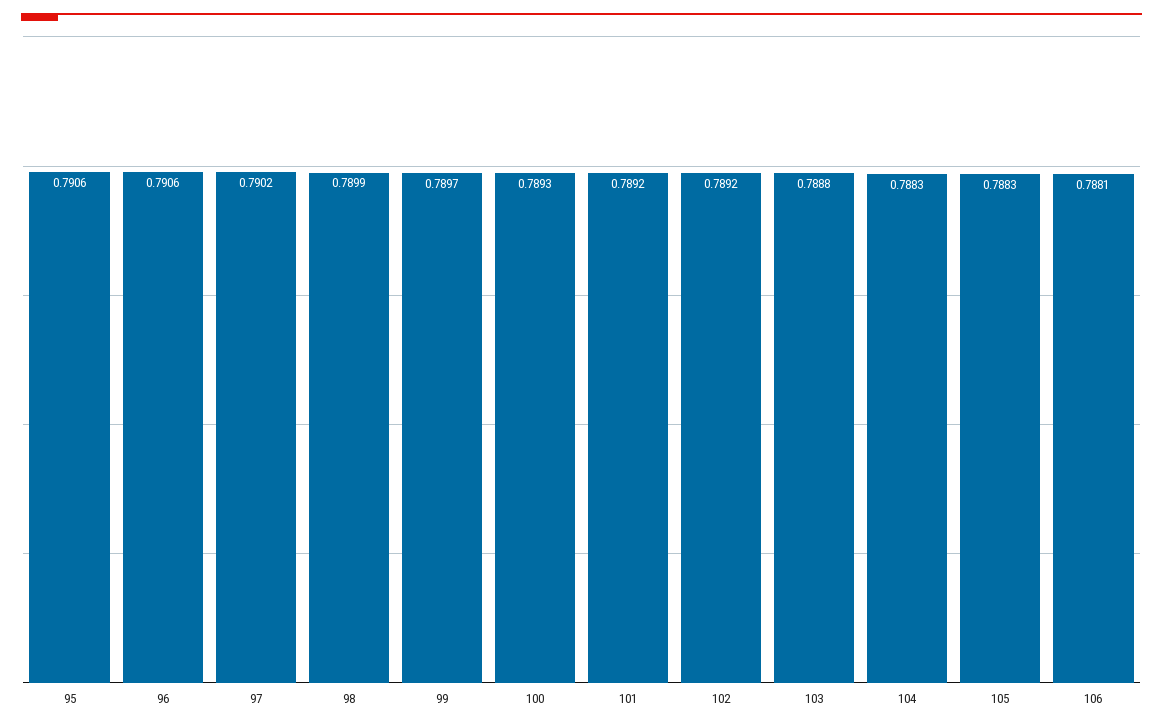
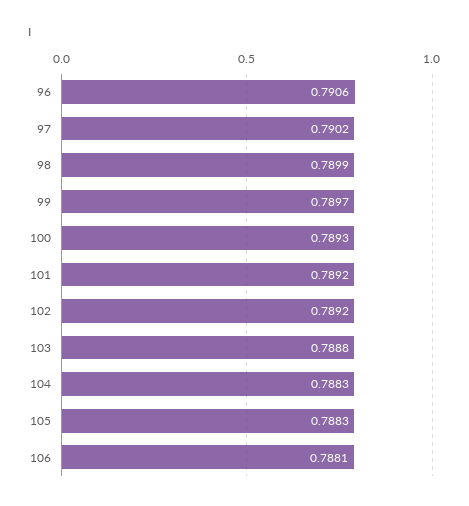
  {
-   "95": 0.7906,
    "96": 0.7906,
    "97": 0.7902,
    "98": 0.7899,
    "99": 0.7897,
    "100": 0.7893,
    "101": 0.7892,
    "102": 0.7892,
    "103": 0.7888,
    "104": 0.7883,
    "105": 0.7883,
    "106": 0.7881
  }

